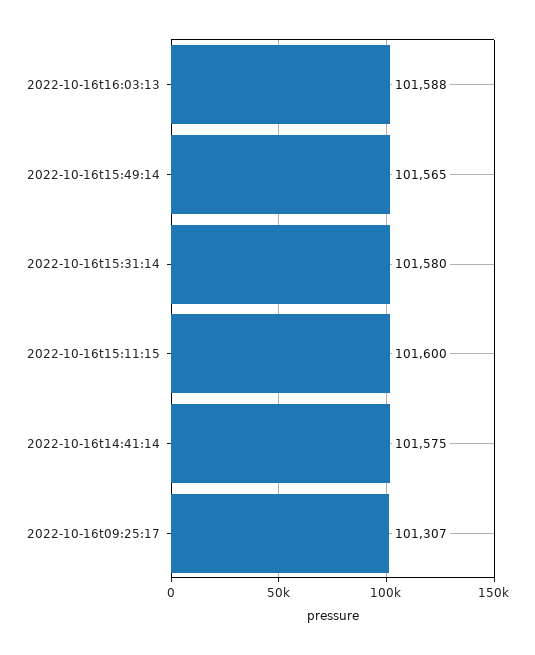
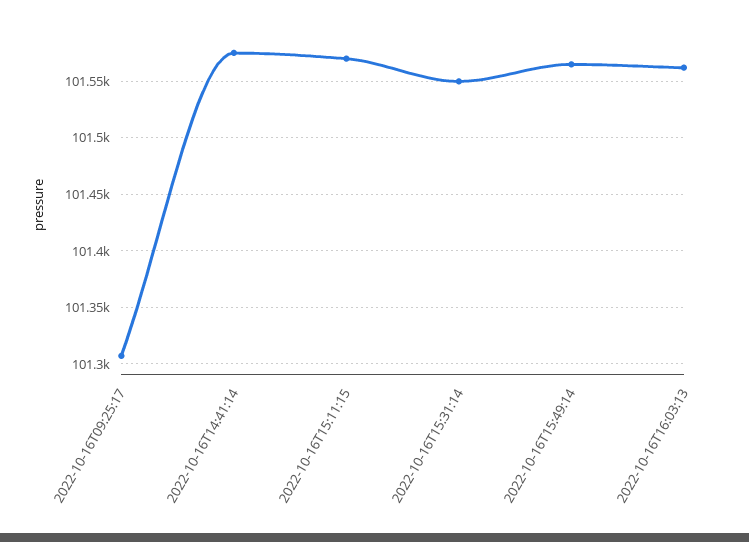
  {
-   "2022-10-16t16:03:13": 101588,
+   "2022-10-16t16:03:13": 101560,
    "2022-10-16t15:49:14": 101565,
-   "2022-10-16t15:31:14": 101580,
+   "2022-10-16t15:31:14": 101550,
-   "2022-10-16t15:11:15": 101600,
+   "2022-10-16t15:11:15": 101570,
    "2022-10-16t14:41:14": 101575,
    "2022-10-16t09:25:17": 101307
  }

